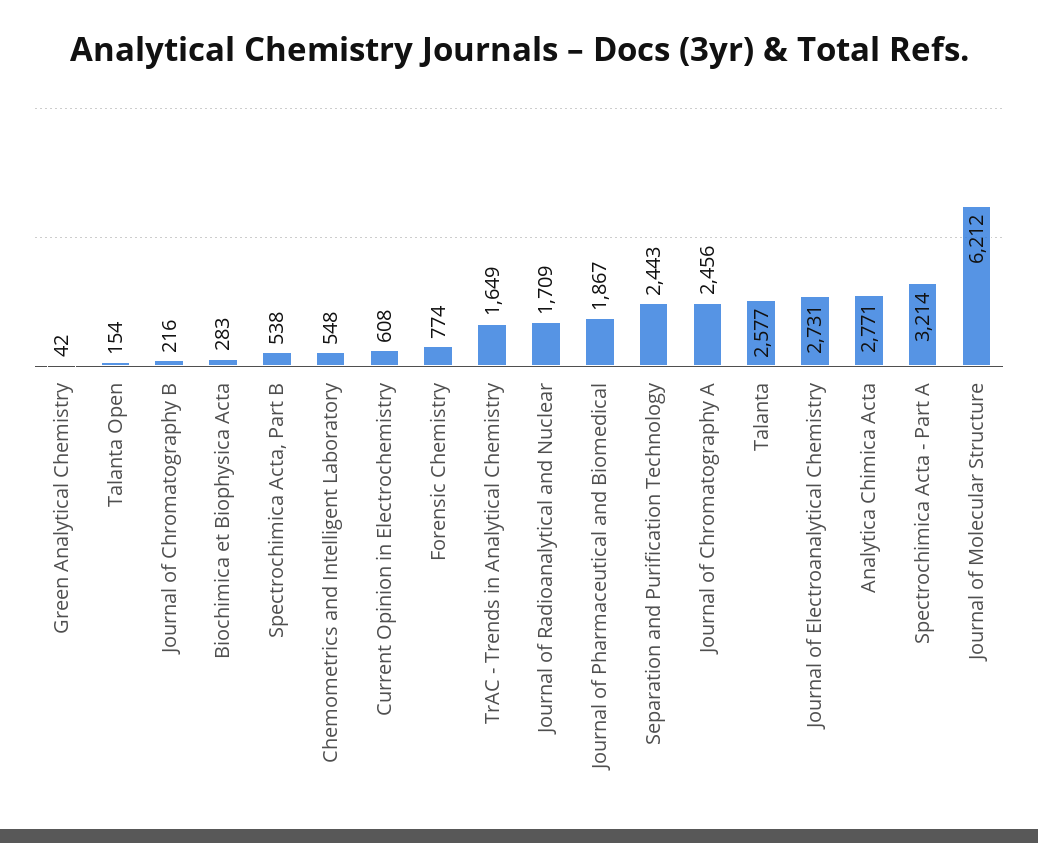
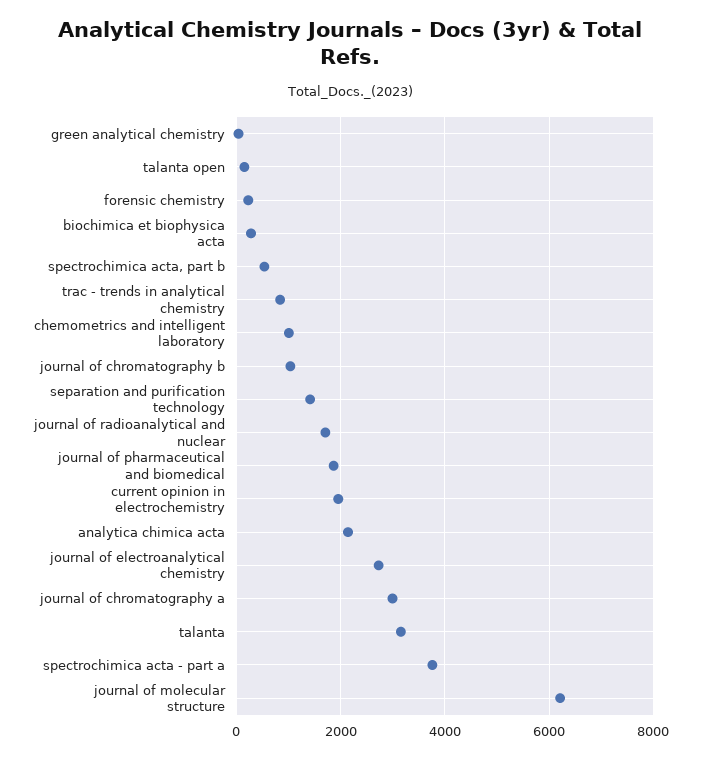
  {
    "Green Analytical Chemistry": 42,
    "Talanta Open": 154,
-   "Journal of Chromatography B": 216,
+   "Journal of Chromatography B": 1000,
    "Biochimica et Biophysica Acta": 283,
    "Spectrochimica Acta, Part B": 538,
-   "Chemometrics and Intelligent Laboratory": 548,
+   "Chemometrics and Intelligent Laboratory": 1000,
-   "Current Opinion in Electrochemistry": 608,
+   "Current Opinion in Electrochemistry": 2000,
-   "Forensic Chemistry": 774,
+   "Forensic Chemistry": 200,
-   "TrAC - Trends in Analytical Chemistry": 1649,
+   "TrAC - Trends in Analytical Chemistry": 800,
    "Journal of Radioanalytical and Nuclear": 1709,
    "Journal of Pharmaceutical and Biomedical": 1867,
-   "Separation and Purification Technology": 2443,
+   "Separation and Purification Technology": 1400,
-   "Journal of Chromatography A": 2456,
+   "Journal of Chromatography A": 3000,
-   "Talanta": 2577,
+   "Talanta": 3200,
    "Journal of Electroanalytical Chemistry": 2731,
-   "Analytica Chimica Acta": 2771,
+   "Analytica Chimica Acta": 2200,
-   "Spectrochimica Acta - Part A": 3214,
+   "Spectrochimica Acta - Part A": 3800,
    "Journal of Molecular Structure": 6212
  }

